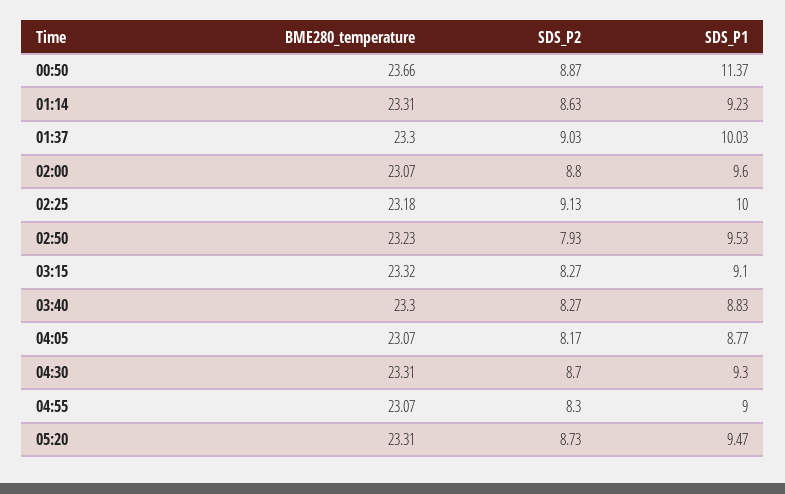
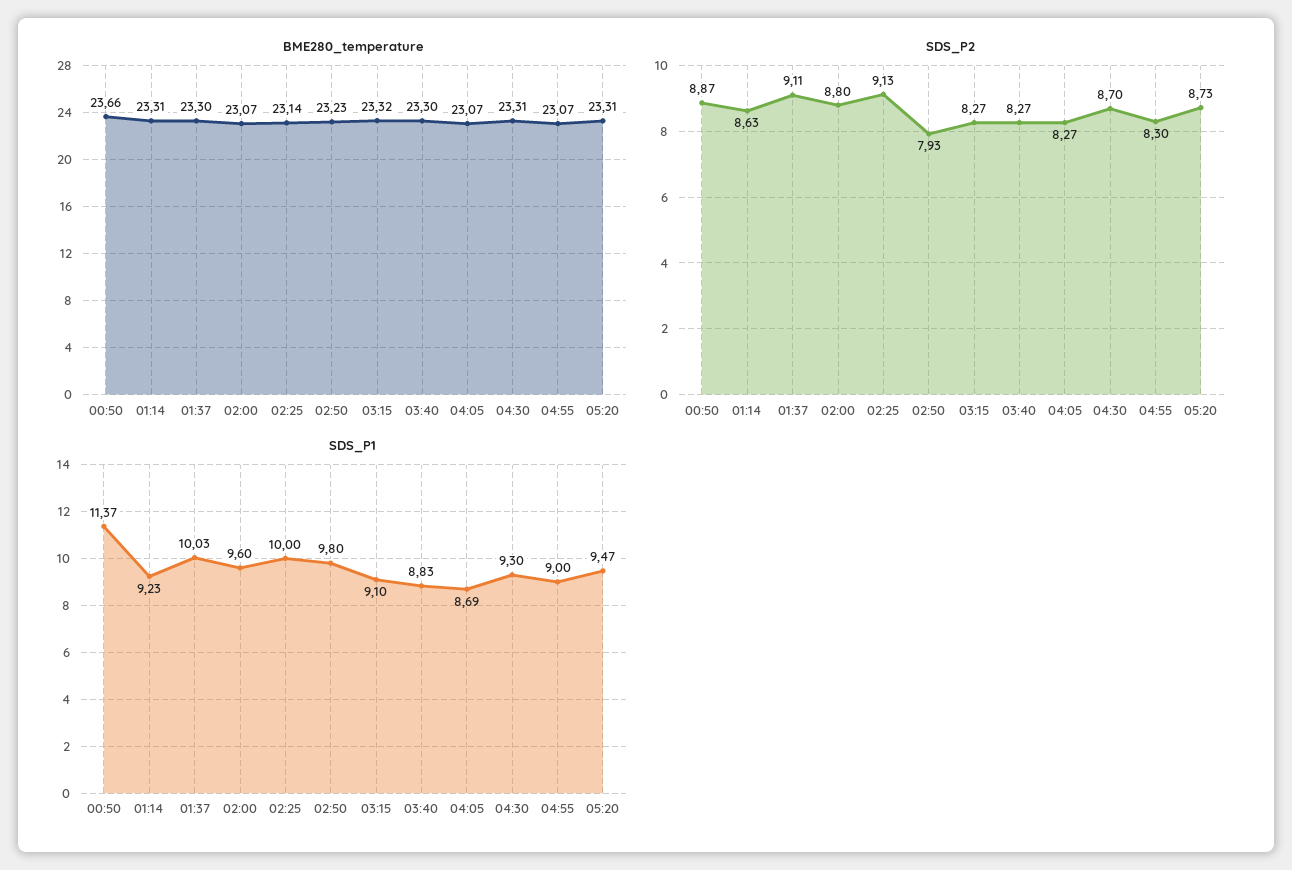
  {
    "BME280_temperature": {
      "00:50": 23.66,
      "01:14": 23.31,
      "01:37": 23.3,
      "02:00": 23.07,
-     "02:25": 23.18,
+     "02:25": 23.14,
      "02:50": 23.23,
      "03:15": 23.32,
      "03:40": 23.3,
      "04:05": 23.07,
      "04:30": 23.31,
      "04:55": 23.07,
      "05:20": 23.31
    },
    "SDS_P2": {
      "00:50": 8.87,
      "01:14": 8.63,
-     "01:37": 9.03,
+     "01:37": 9.11,
      "02:00": 8.8,
      "02:25": 9.13,
      "02:50": 7.93,
      "03:15": 8.27,
      "03:40": 8.27,
-     "04:05": 8.17,
+     "04:05": 8.27,
      "04:30": 8.7,
      "04:55": 8.3,
      "05:20": 8.73
    },
    "SDS_P1": {
      "00:50": 11.37,
      "01:14": 9.23,
      "01:37": 10.03,
      "02:00": 9.6,
      "02:25": 10,
-     "02:50": 9.53,
+     "02:50": 9.8,
      "03:15": 9.1,
      "03:40": 8.83,
-     "04:05": 8.77,
+     "04:05": 8.69,
      "04:30": 9.3,
      "04:55": 9,
      "05:20": 9.47
    }
  }

